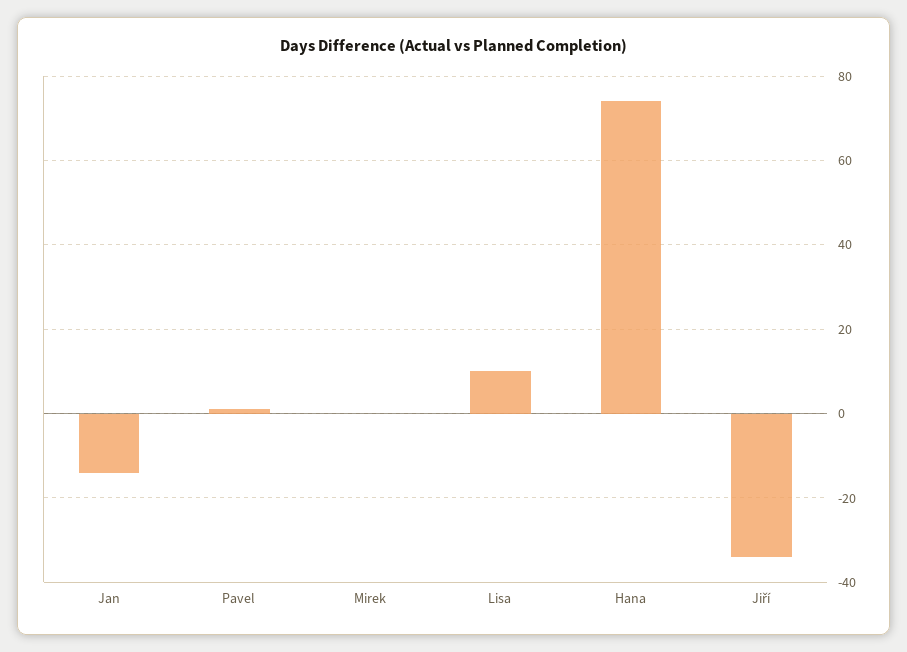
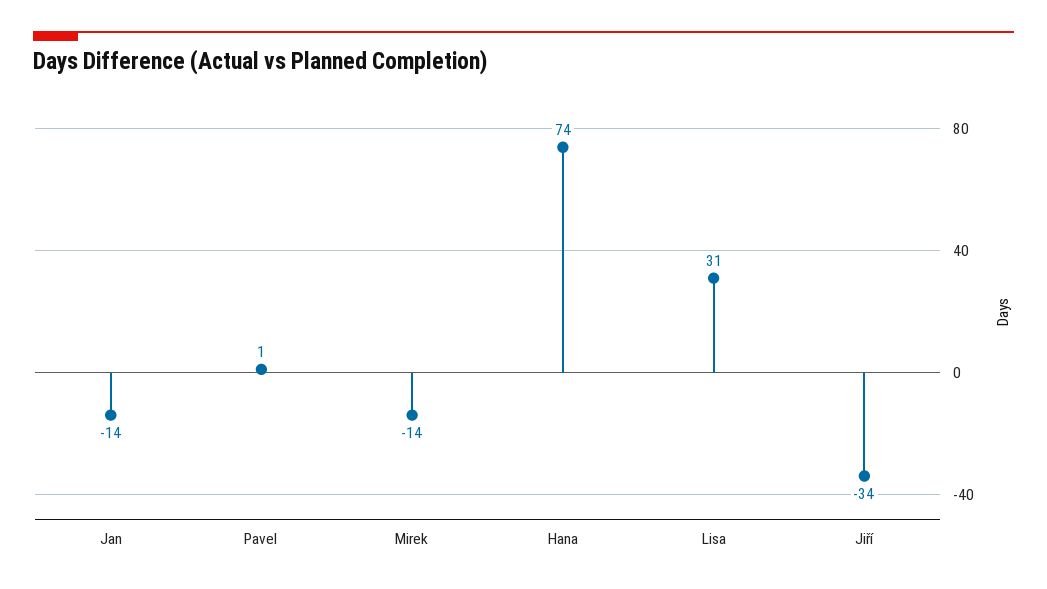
  {
    "Jan": -14,
    "Pavel": 1,
-   "Mirek": 0,
+   "Mirek": -14,
-   "Lisa": 10,
+   "Lisa": 31,
    "Hana": 74,
    "Jiří": -34
  }

